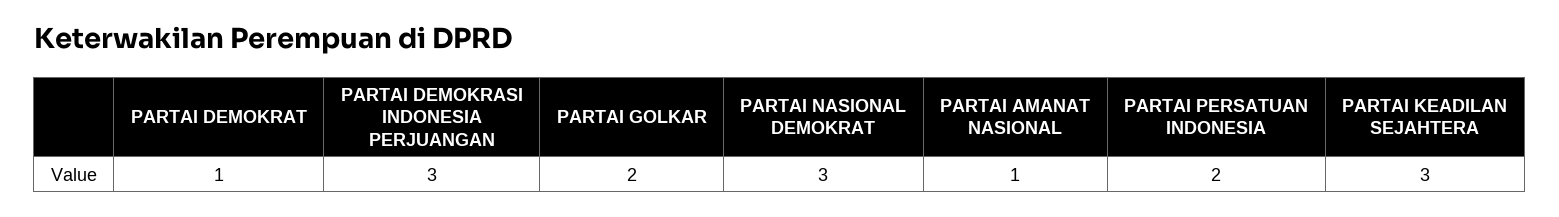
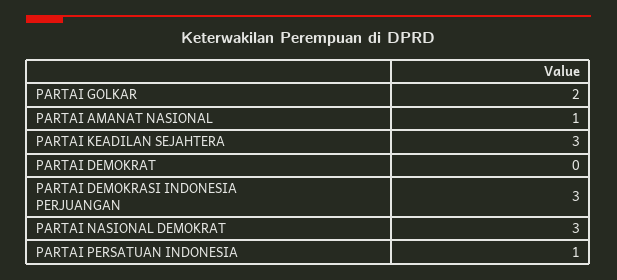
  {
-   "PARTAI DEMOKRAT": 1,
+   "PARTAI DEMOKRAT": 0,
    "PARTAI DEMOKRASI INDONESIA PERJUANGAN": 3,
    "PARTAI GOLKAR": 2,
    "PARTAI NASIONAL DEMOKRAT": 3,
    "PARTAI AMANAT NASIONAL": 1,
-   "PARTAI PERSATUAN INDONESIA": 2,
+   "PARTAI PERSATUAN INDONESIA": 1,
    "PARTAI KEADILAN SEJAHTERA": 3
  }

